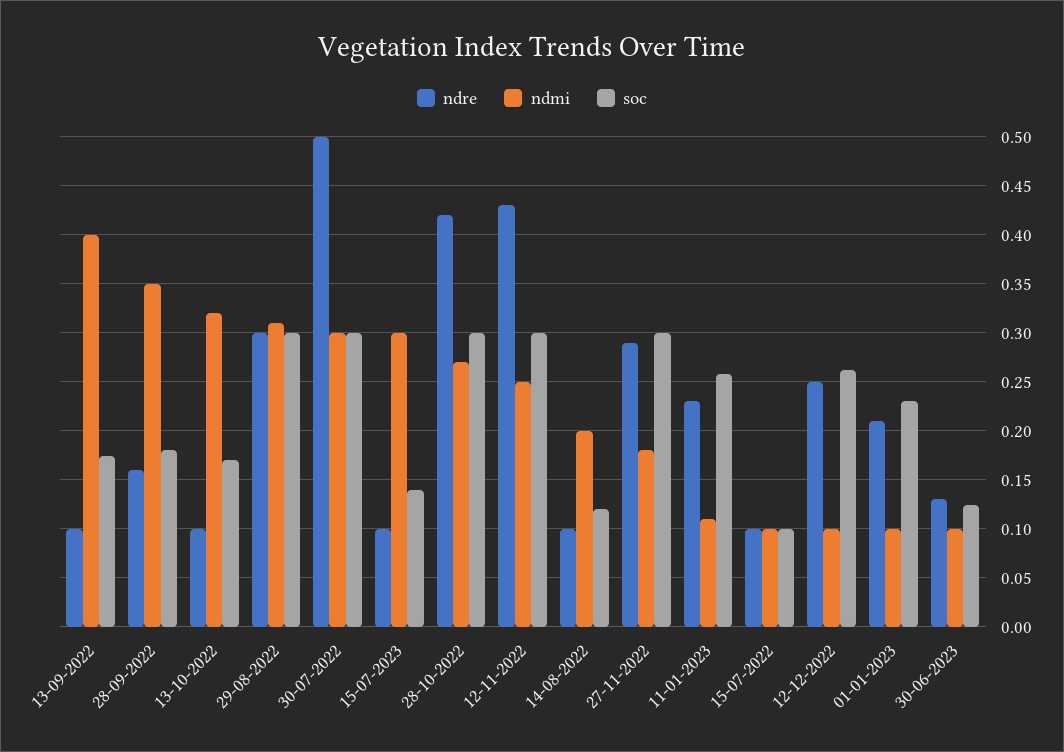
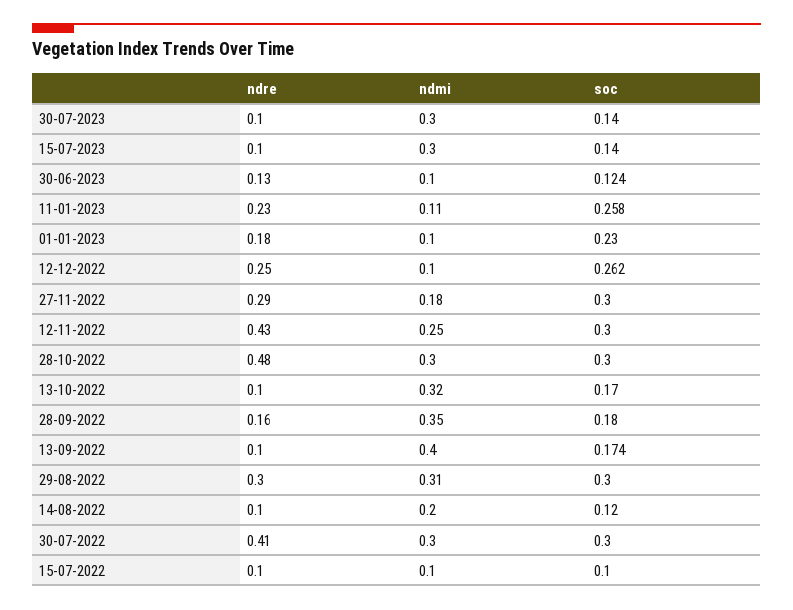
  {
    "ndre": {
      "13-09-2022": 0.1,
      "28-09-2022": 0.16,
      "13-10-2022": 0.1,
      "29-08-2022": 0.3,
-     "30-07-2022": 0.5,
+     "30-07-2022": 0.41,
      "15-07-2023": 0.1,
-     "28-10-2022": 0.42,
+     "28-10-2022": 0.48,
      "12-11-2022": 0.43,
      "14-08-2022": 0.1,
      "27-11-2022": 0.29,
      "11-01-2023": 0.23,
      "15-07-2022": 0.1,
      "12-12-2022": 0.25,
-     "01-01-2023": 0.21,
+     "01-01-2023": 0.18,
-     "30-06-2023": 0.13
+     "30-06-2023": 0.13,
+     "30-07-2023": 0.1
    },
    "ndmi": {
      "13-09-2022": 0.4,
      "28-09-2022": 0.35,
      "13-10-2022": 0.32,
      "29-08-2022": 0.31,
      "30-07-2022": 0.3,
      "15-07-2023": 0.3,
-     "28-10-2022": 0.27,
+     "28-10-2022": 0.3,
      "12-11-2022": 0.25,
      "14-08-2022": 0.2,
      "27-11-2022": 0.18,
      "11-01-2023": 0.11,
      "15-07-2022": 0.1,
      "12-12-2022": 0.1,
      "01-01-2023": 0.1,
-     "30-06-2023": 0.1
+     "30-06-2023": 0.1,
+     "30-07-2023": 0.3
    },
    "soc": {
      "13-09-2022": 0.174,
      "28-09-2022": 0.18,
      "13-10-2022": 0.17,
      "29-08-2022": 0.3,
      "30-07-2022": 0.3,
      "15-07-2023": 0.14,
      "28-10-2022": 0.3,
      "12-11-2022": 0.3,
      "14-08-2022": 0.12,
      "27-11-2022": 0.3,
      "11-01-2023": 0.258,
      "15-07-2022": 0.1,
      "12-12-2022": 0.262,
      "01-01-2023": 0.23,
-     "30-06-2023": 0.124
+     "30-06-2023": 0.124,
+     "30-07-2023": 0.14
    }
  }

